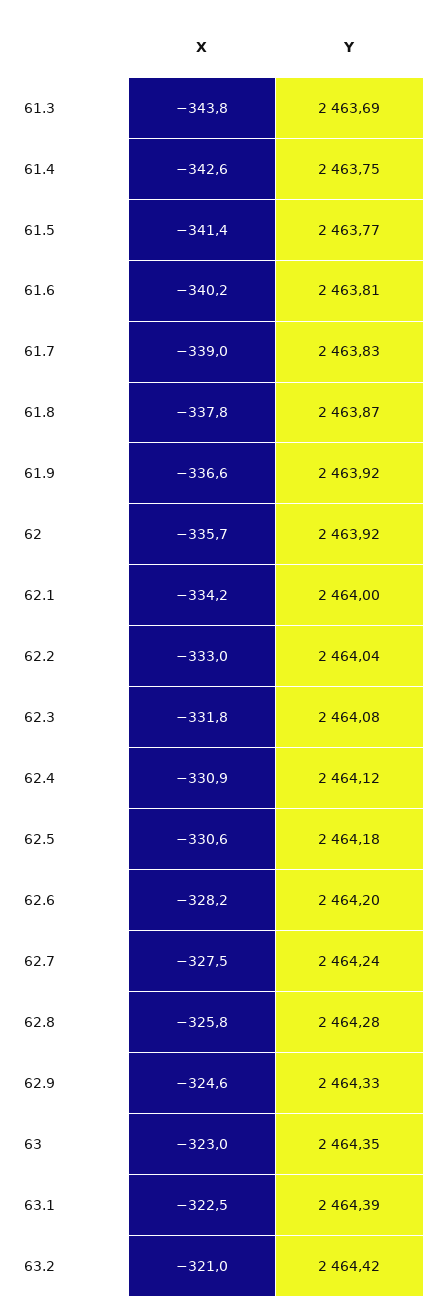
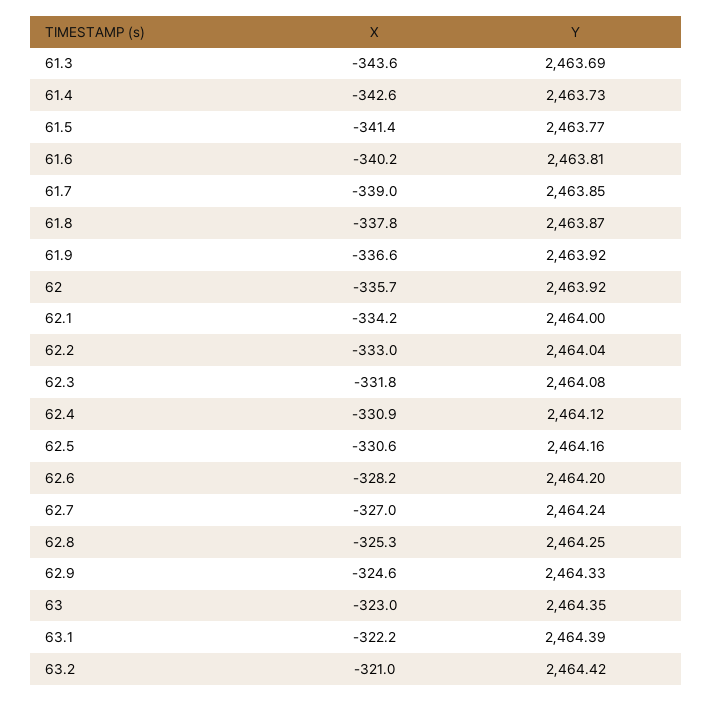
  {
    "X": {
-     "61.3": -343.8,
+     "61.3": -343.6,
      "61.4": -342.6,
      "61.5": -341.4,
      "61.6": -340.2,
      "61.7": -339,
      "61.8": -337.8,
      "61.9": -336.6,
      "62": -335.7,
      "62.1": -334.2,
      "62.2": -333,
      "62.3": -331.8,
      "62.4": -330.9,
      "62.5": -330.6,
      "62.6": -328.2,
-     "62.7": -327.5,
+     "62.7": -327,
-     "62.8": -325.8,
+     "62.8": -325.3,
      "62.9": -324.6,
      "63": -323,
-     "63.1": -322.5,
+     "63.1": -322.2,
      "63.2": -321
    },
    "Y": {
      "61.3": 2463.69,
-     "61.4": 2463.75,
+     "61.4": 2463.73,
      "61.5": 2463.77,
      "61.6": 2463.81,
-     "61.7": 2463.83,
+     "61.7": 2463.85,
      "61.8": 2463.87,
      "61.9": 2463.92,
      "62": 2463.92,
      "62.1": 2464,
      "62.2": 2464.04,
      "62.3": 2464.08,
      "62.4": 2464.12,
-     "62.5": 2464.18,
+     "62.5": 2464.16,
      "62.6": 2464.2,
      "62.7": 2464.24,
-     "62.8": 2464.28,
+     "62.8": 2464.25,
      "62.9": 2464.33,
      "63": 2464.35,
      "63.1": 2464.39,
      "63.2": 2464.42
    }
  }

